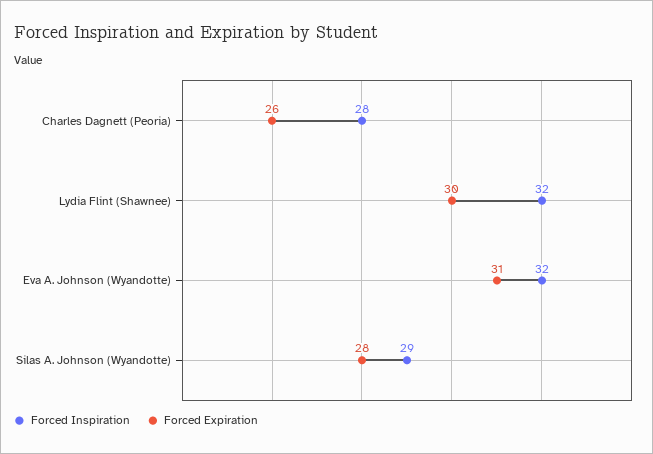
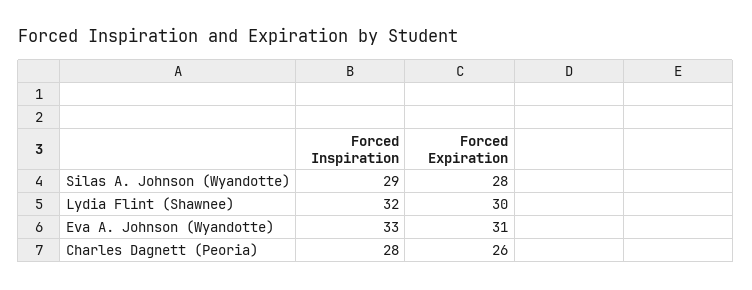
  {
    "Forced Inspiration": {
      "Charles Dagnett (Peoria)": 28,
      "Lydia Flint (Shawnee)": 32,
-     "Eva A. Johnson (Wyandotte)": 32,
+     "Eva A. Johnson (Wyandotte)": 33,
      "Silas A. Johnson (Wyandotte)": 29
    },
    "Forced Expiration": {
      "Charles Dagnett (Peoria)": 26,
      "Lydia Flint (Shawnee)": 30,
      "Eva A. Johnson (Wyandotte)": 31,
      "Silas A. Johnson (Wyandotte)": 28
    }
  }

